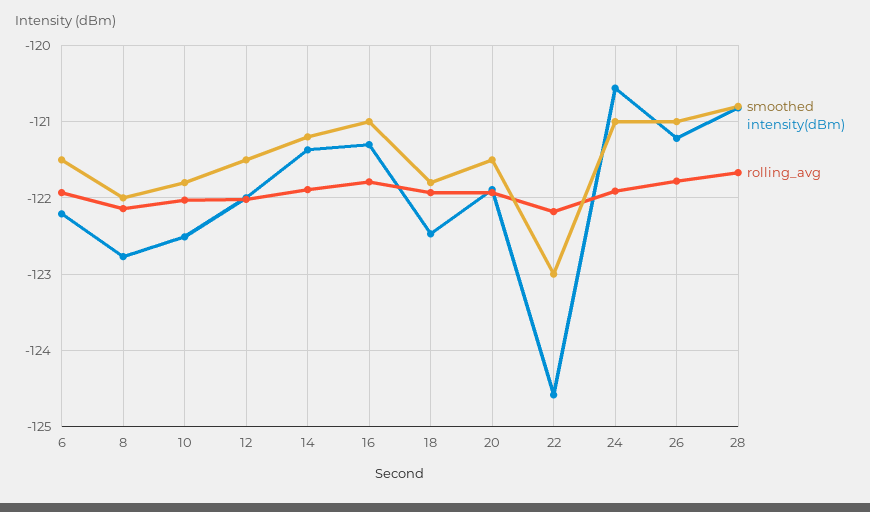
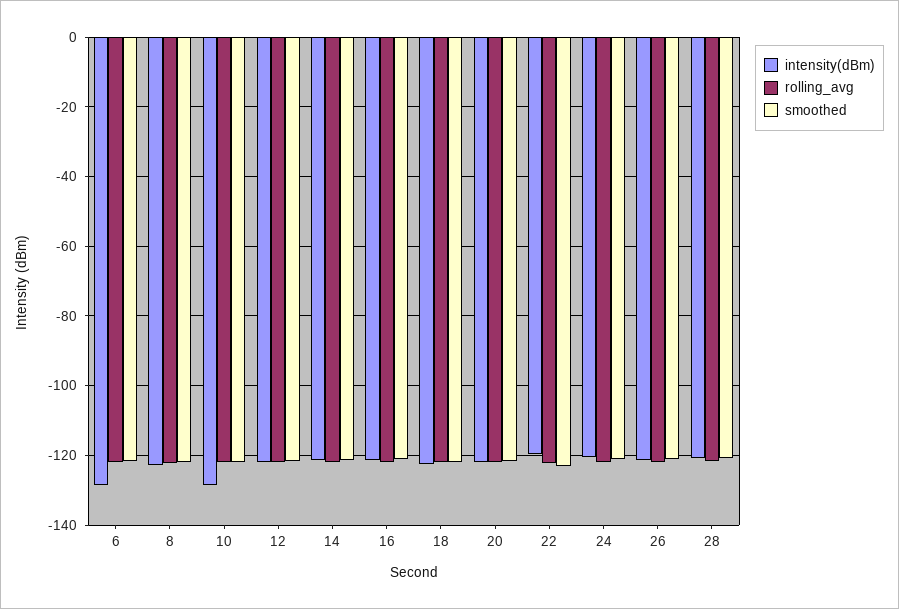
  {
    "smoothed": {
      "6": -121.5,
      "8": -122,
      "10": -121.8,
      "12": -121.5,
      "14": -121.2,
      "16": -121,
      "18": -121.8,
      "20": -121.5,
      "22": -123,
      "24": -121,
      "26": -121,
      "28": -120.8
    },
    "intensity(dBm)": {
-     "6": -122.2,
+     "6": -128,
      "8": -122.8,
-     "10": -122.5,
+     "10": -128,
      "12": -122,
      "14": -121.4,
      "16": -121.3,
      "18": -122.5,
      "20": -121.9,
-     "22": -124.6,
+     "22": -120,
      "24": -120.6,
      "26": -121.2,
      "28": -120.8
    },
    "rolling_avg": {
      "6": -121.9,
      "8": -122.1,
      "10": -122,
      "12": -122,
      "14": -121.9,
      "16": -121.8,
      "18": -121.9,
      "20": -121.9,
      "22": -122.2,
      "24": -121.9,
      "26": -121.8,
      "28": -121.7
    }
  }

